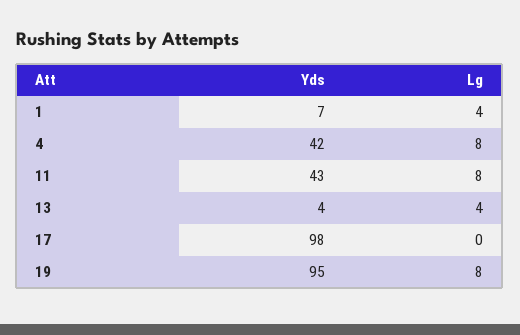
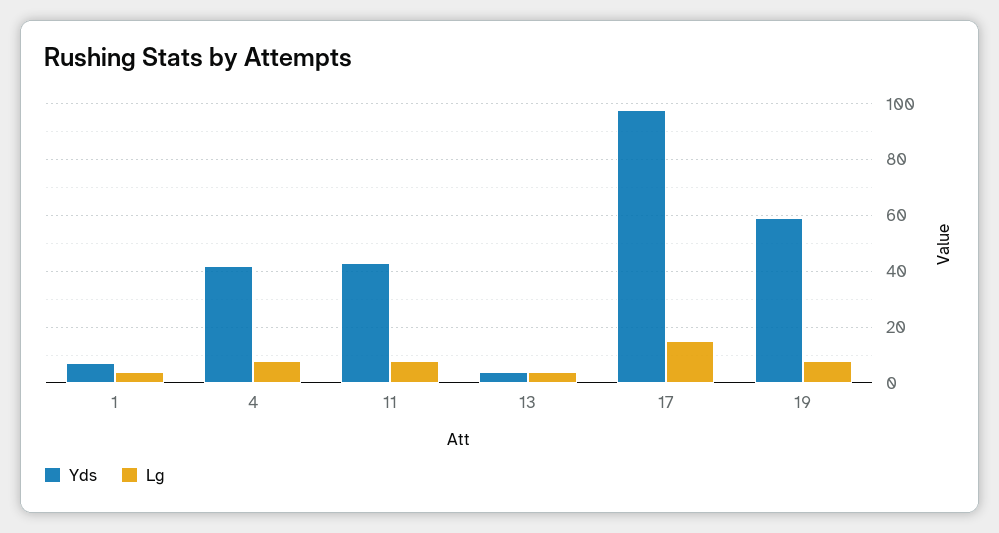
  {
    "Yds": {
      "1": 7,
      "4": 42,
      "11": 43,
      "13": 4,
      "17": 98,
-     "19": 95
+     "19": 60
    },
    "Lg": {
      "1": 4,
      "4": 8,
      "11": 8,
      "13": 4,
-     "17": 0,
+     "17": 15,
      "19": 8
    }
  }

